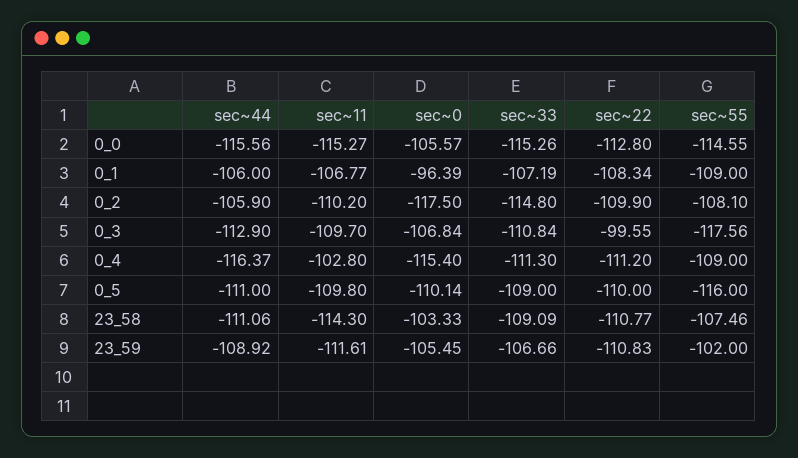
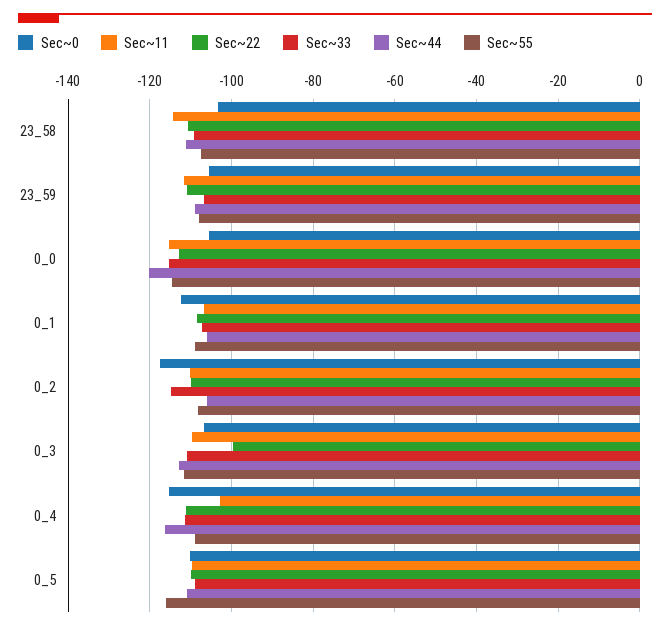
  {
    "sec~44": {
-     "0_0": -115.56,
+     "0_0": -120,
      "0_1": -106,
      "0_2": -105.9,
      "0_3": -112.9,
      "0_4": -116.37,
      "0_5": -111,
      "23_58": -111.06,
      "23_59": -108.92
    },
    "sec~11": {
      "0_0": -115.27,
      "0_1": -106.77,
      "0_2": -110.2,
      "0_3": -109.7,
      "0_4": -102.8,
      "0_5": -109.8,
      "23_58": -114.3,
      "23_59": -111.61
    },
    "sec~0": {
      "0_0": -105.57,
-     "0_1": -96.39,
+     "0_1": -112,
      "0_2": -117.5,
      "0_3": -106.84,
      "0_4": -115.4,
      "0_5": -110.14,
      "23_58": -103.33,
      "23_59": -105.45
    },
    "sec~33": {
      "0_0": -115.26,
      "0_1": -107.19,
      "0_2": -114.8,
      "0_3": -110.84,
      "0_4": -111.3,
      "0_5": -109,
      "23_58": -109.09,
      "23_59": -106.66
    },
    "sec~22": {
      "0_0": -112.8,
      "0_1": -108.34,
      "0_2": -109.9,
      "0_3": -99.55,
      "0_4": -111.2,
      "0_5": -110,
      "23_58": -110.77,
      "23_59": -110.83
    },
    "sec~55": {
      "0_0": -114.55,
      "0_1": -109,
      "0_2": -108.1,
-     "0_3": -117.56,
+     "0_3": -112,
      "0_4": -109,
      "0_5": -116,
      "23_58": -107.46,
-     "23_59": -102
+     "23_59": -108
    }
  }

